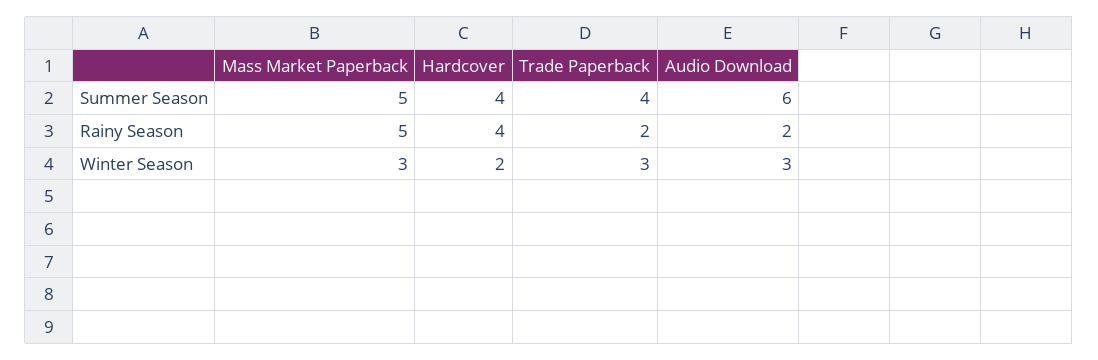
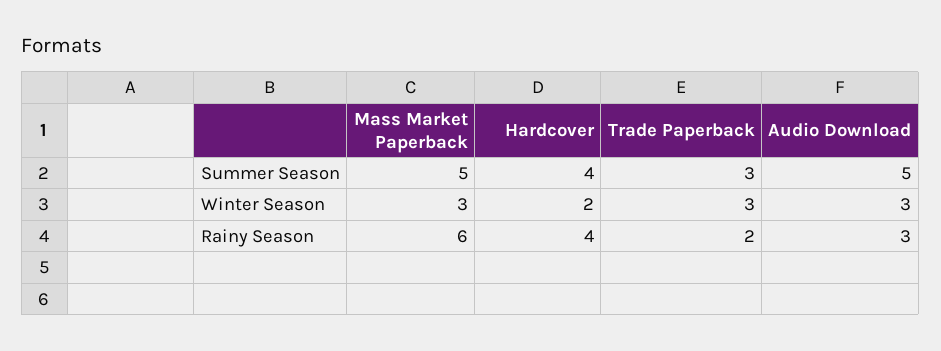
  {
    "Mass Market Paperback": {
      "Summer Season": 5,
-     "Rainy Season": 5,
+     "Rainy Season": 6,
      "Winter Season": 3
    },
    "Hardcover": {
      "Summer Season": 4,
      "Rainy Season": 4,
      "Winter Season": 2
    },
    "Trade Paperback": {
-     "Summer Season": 4,
+     "Summer Season": 3,
      "Rainy Season": 2,
      "Winter Season": 3
    },
    "Audio Download": {
-     "Summer Season": 6,
+     "Summer Season": 5,
-     "Rainy Season": 2,
+     "Rainy Season": 3,
      "Winter Season": 3
    }
  }

